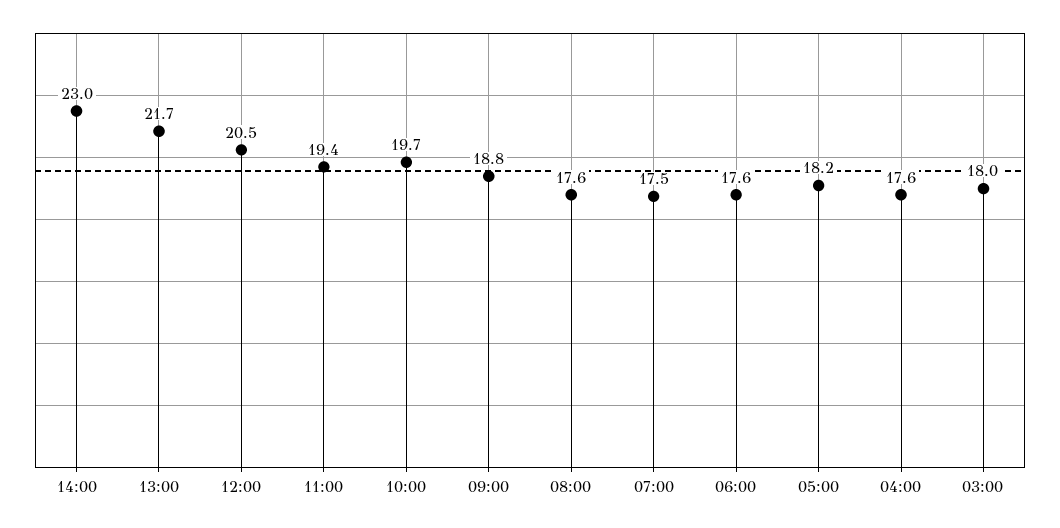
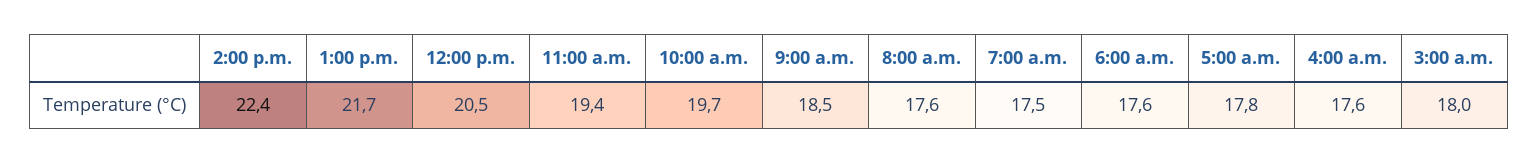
  {
-   "14:00": 23,
+   "14:00": 22.4,
    "13:00": 21.7,
    "12:00": 20.5,
    "11:00": 19.4,
    "10:00": 19.7,
-   "09:00": 18.8,
+   "09:00": 18.5,
    "08:00": 17.6,
    "07:00": 17.5,
    "06:00": 17.6,
-   "05:00": 18.2,
+   "05:00": 17.8,
    "04:00": 17.6,
    "03:00": 18
  }

